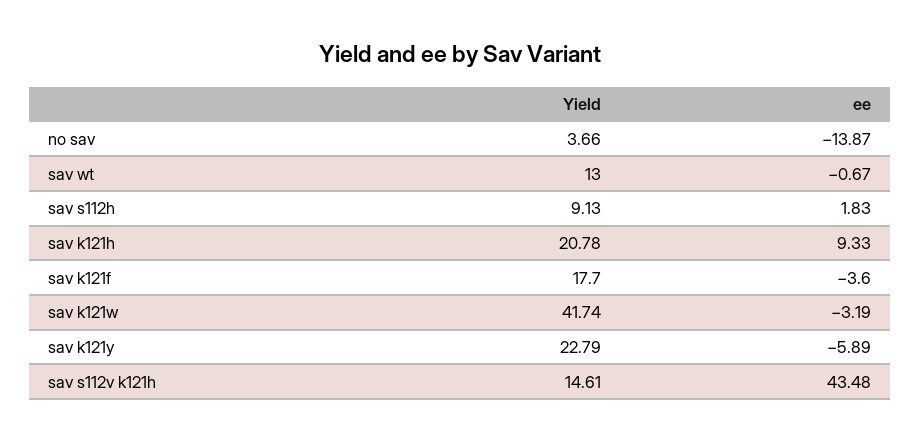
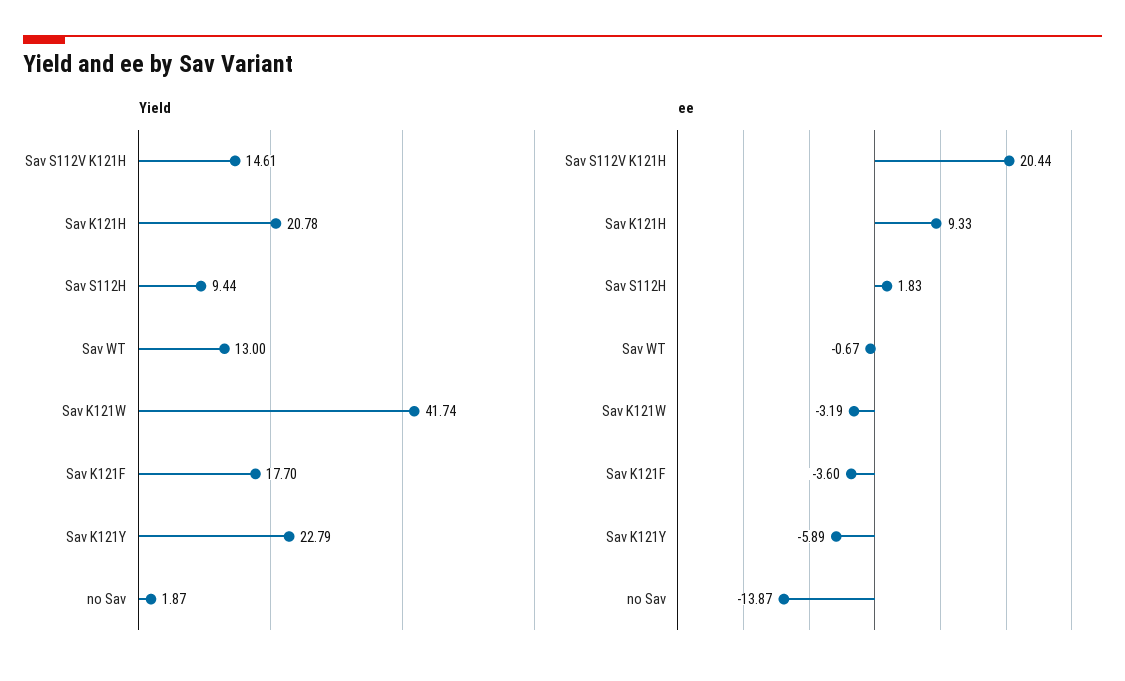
  {
    "Yield": {
-     "no sav": 3.66,
+     "no sav": 1.87,
      "sav wt": 13,
-     "sav s112h": 9.13,
+     "sav s112h": 9.44,
      "sav k121h": 20.78,
      "sav k121f": 17.7,
      "sav k121w": 41.74,
      "sav k121y": 22.79,
      "sav s112v k121h": 14.61
    },
    "ee": {
      "no sav": -13.87,
      "sav wt": -0.67,
      "sav s112h": 1.83,
      "sav k121h": 9.33,
      "sav k121f": -3.6,
      "sav k121w": -3.19,
      "sav k121y": -5.89,
-     "sav s112v k121h": 43.48
+     "sav s112v k121h": 20.44
    }
  }

